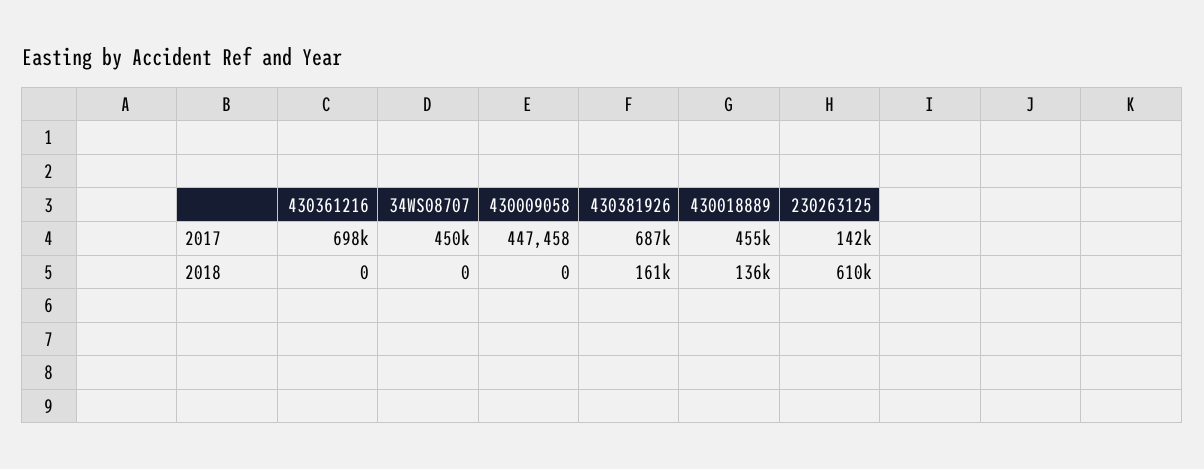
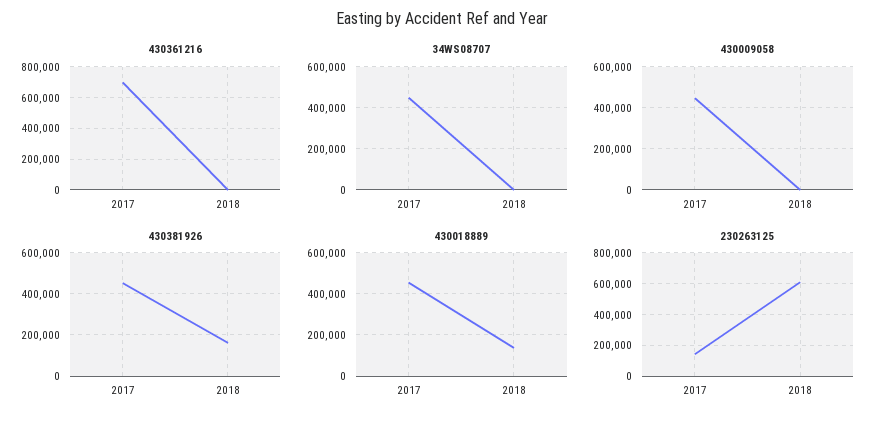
  {
    "430361216": {
      "2017": 698000,
      "2018": 0
    },
    "34WS08707": {
      "2017": 450000,
      "2018": 0
    },
    "430009058": {
      "2017": 447458,
      "2018": 0
    },
    "430381926": {
-     "2017": 687000,
+     "2017": 450000,
      "2018": 161000
    },
    "430018889": {
      "2017": 455000,
      "2018": 136000
    },
    "230263125": {
      "2017": 142000,
      "2018": 610000
    }
  }

